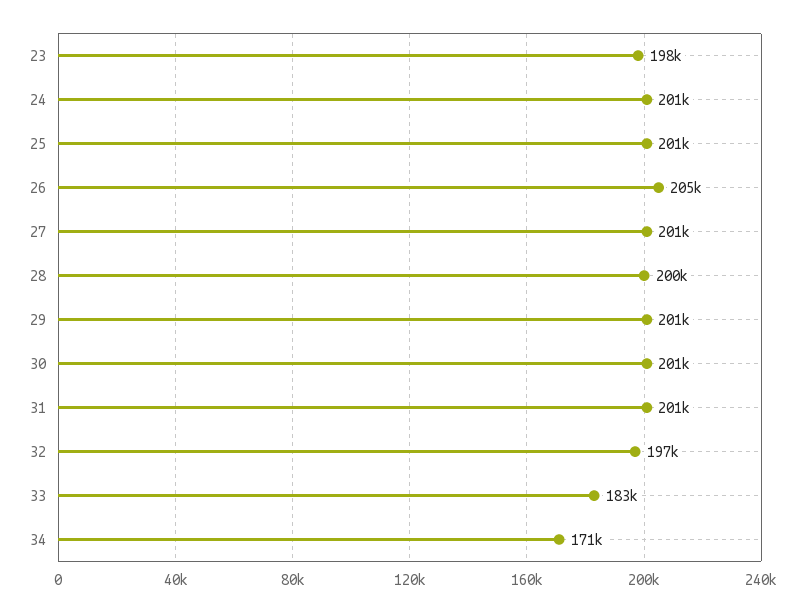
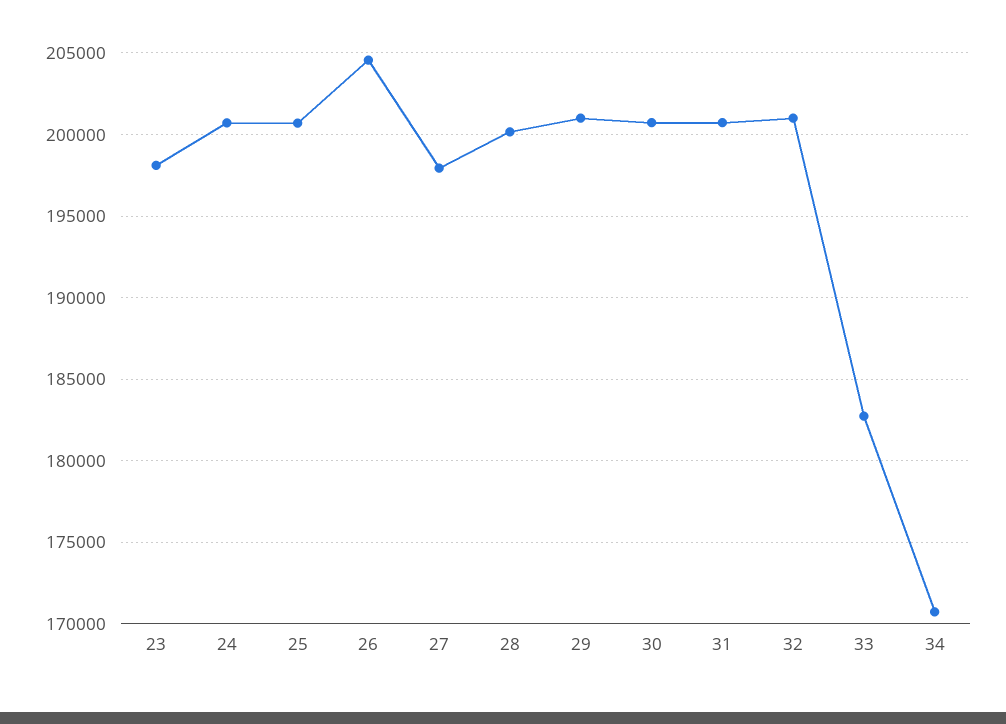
  {
    "23": 198000,
    "24": 201000,
    "25": 201000,
    "26": 205000,
-   "27": 201000,
+   "27": 198000,
    "28": 200000,
    "29": 201000,
    "30": 201000,
    "31": 201000,
-   "32": 197000,
+   "32": 201000,
    "33": 183000,
    "34": 171000
  }

